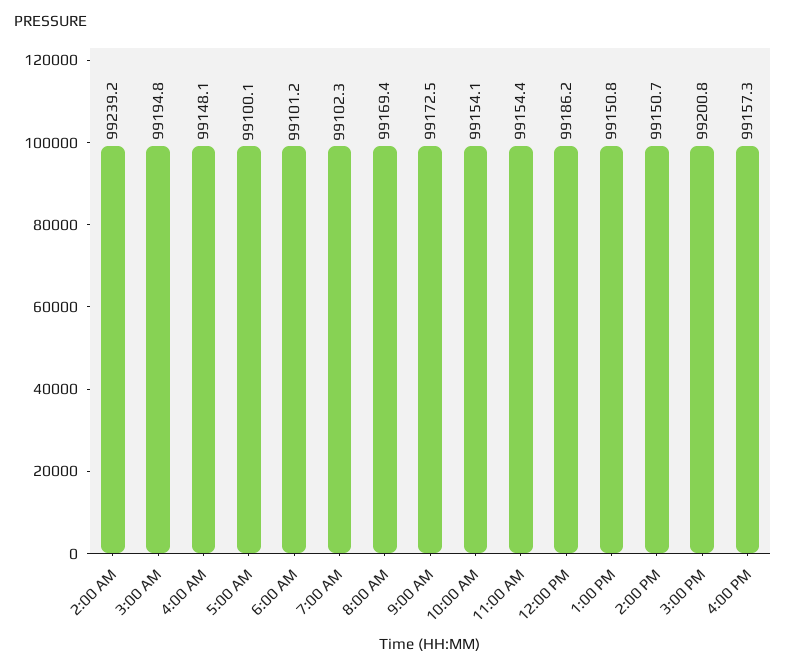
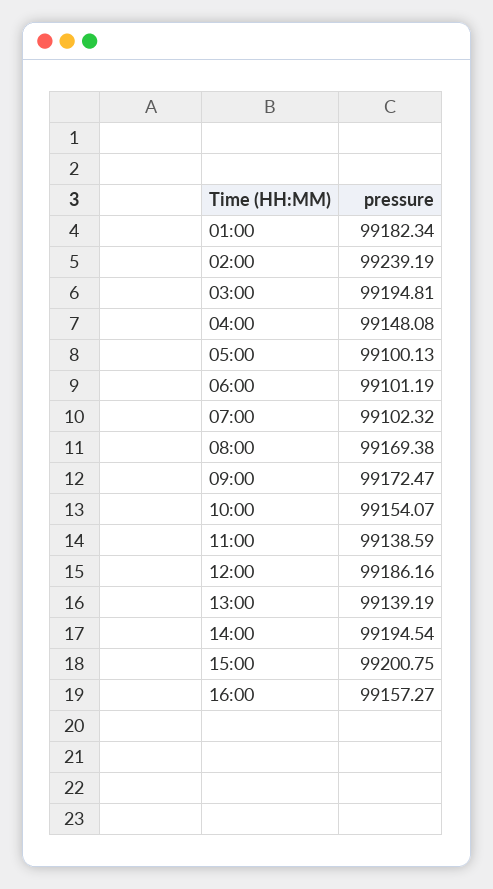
  {
    "2:00 AM": 99239.19,
    "3:00 AM": 99194.81,
    "4:00 AM": 99148.08,
    "5:00 AM": 99100.13,
    "6:00 AM": 99101.19,
    "7:00 AM": 99102.32,
    "8:00 AM": 99169.38,
    "9:00 AM": 99172.47,
    "10:00 AM": 99154.07,
-   "11:00 AM": 99154.4,
+   "11:00 AM": 99138.59,
    "12:00 PM": 99186.16,
-   "1:00 PM": 99150.8,
+   "1:00 PM": 99139.19,
-   "2:00 PM": 99150.7,
+   "2:00 PM": 99194.54,
    "3:00 PM": 99200.75,
-   "4:00 PM": 99157.27
+   "4:00 PM": 99157.27,
+   "01:00": 99182.34
  }

